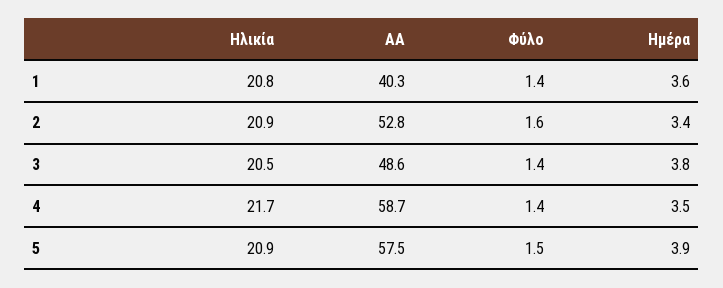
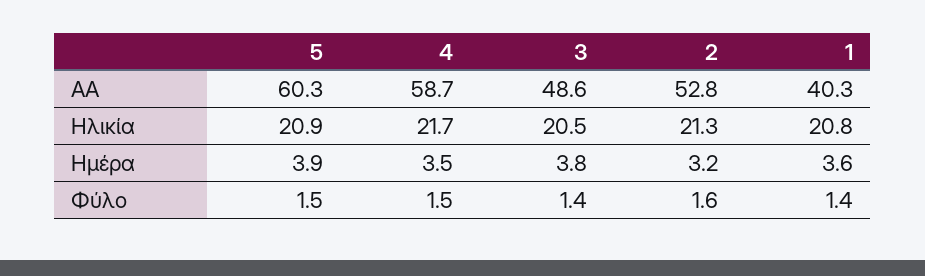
  {
    "Ηλικία": {
      "1": 20.8,
-     "2": 20.9,
+     "2": 21.3,
      "3": 20.5,
      "4": 21.7,
      "5": 20.9
    },
    "ΑΑ": {
      "1": 40.3,
      "2": 52.8,
      "3": 48.6,
      "4": 58.7,
-     "5": 57.5
+     "5": 60.3
    },
    "Φύλο": {
      "1": 1.4,
      "2": 1.6,
      "3": 1.4,
-     "4": 1.4,
+     "4": 1.5,
      "5": 1.5
    },
    "Ημέρα": {
      "1": 3.6,
-     "2": 3.4,
+     "2": 3.2,
      "3": 3.8,
      "4": 3.5,
      "5": 3.9
    }
  }

